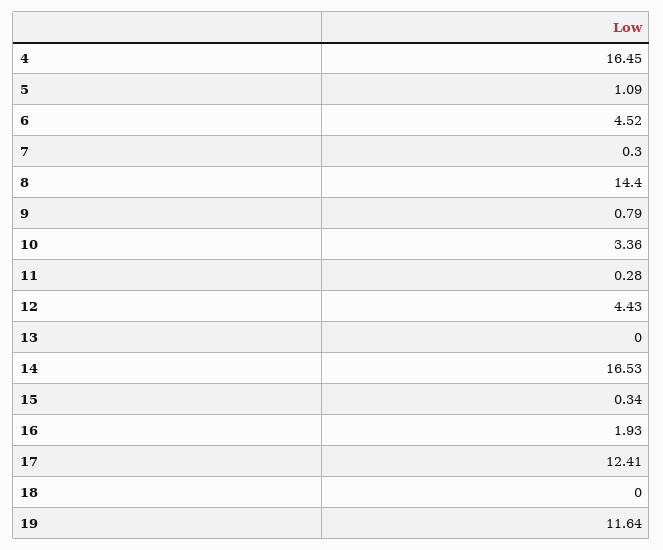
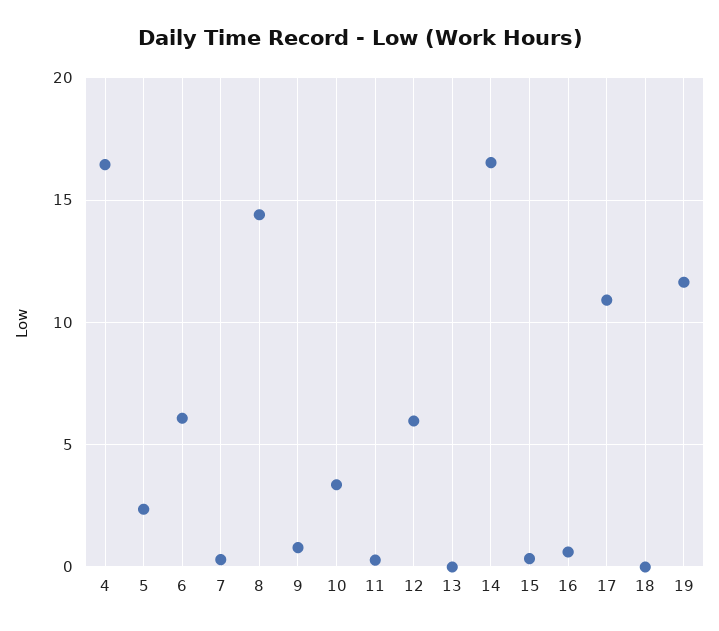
  {
    "4": 16.45,
-   "5": 1.09,
+   "5": 2.5,
-   "6": 4.52,
+   "6": 6,
    "7": 0.3,
    "8": 14.4,
    "9": 0.79,
    "10": 3.36,
    "11": 0.28,
-   "12": 4.43,
+   "12": 6,
    "13": 0,
    "14": 16.53,
    "15": 0.34,
-   "16": 1.93,
+   "16": 0.5,
-   "17": 12.41,
+   "17": 11,
    "18": 0,
    "19": 11.64
  }

